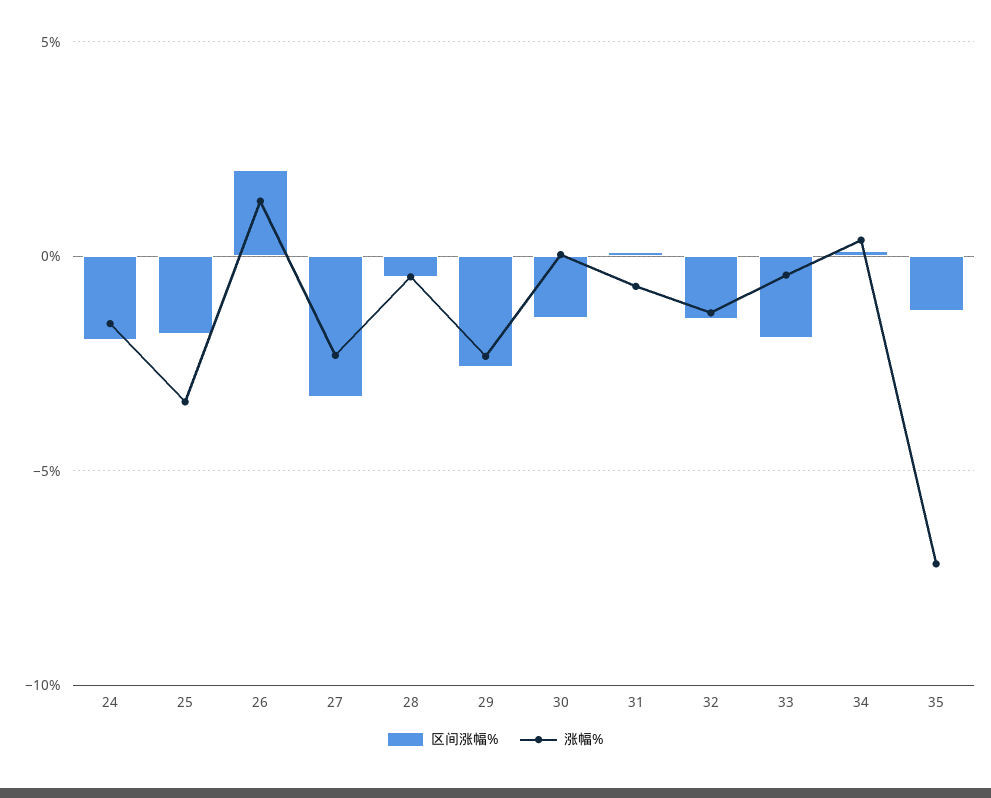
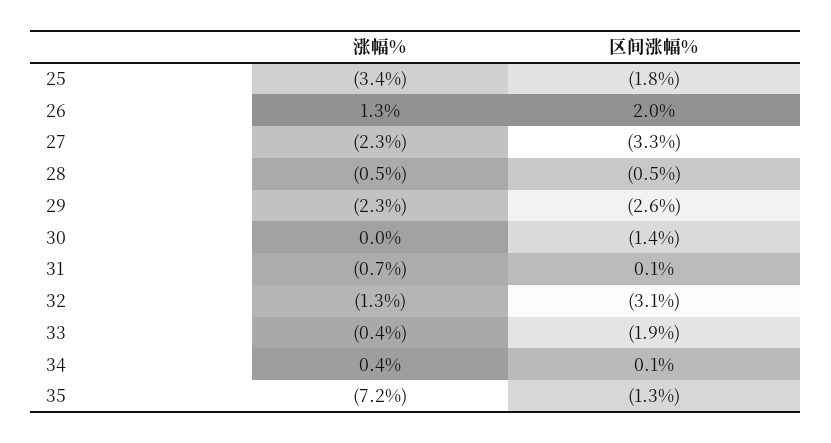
  {
    "区间涨幅%": {
-     "24": -2,
      "25": -1.8,
      "26": 2,
      "27": -3.3,
      "28": -0.5,
      "29": -2.6,
      "30": -1.4,
      "31": 0.1,
-     "32": -1.5,
+     "32": -3.1,
      "33": -1.9,
      "34": 0.1,
      "35": -1.3
    },
    "涨幅%": {
-     "24": -1.5,
      "25": -3.4,
      "26": 1.3,
      "27": -2.3,
      "28": -0.5,
      "29": -2.3,
      "30": 0,
      "31": -0.7,
      "32": -1.3,
      "33": -0.4,
      "34": 0.4,
      "35": -7.2
    }
  }

